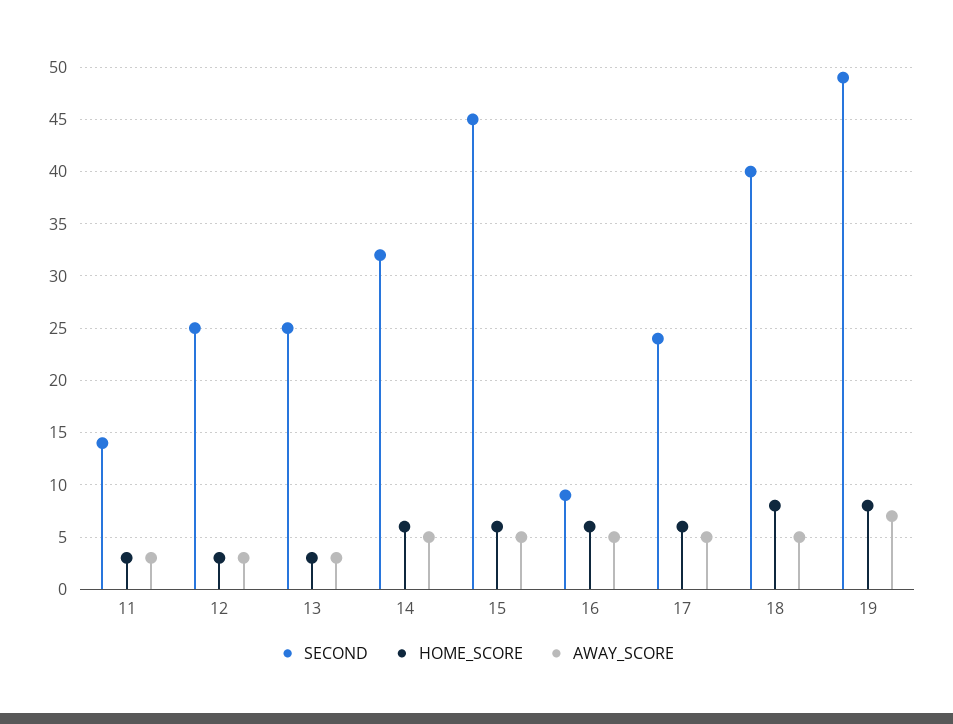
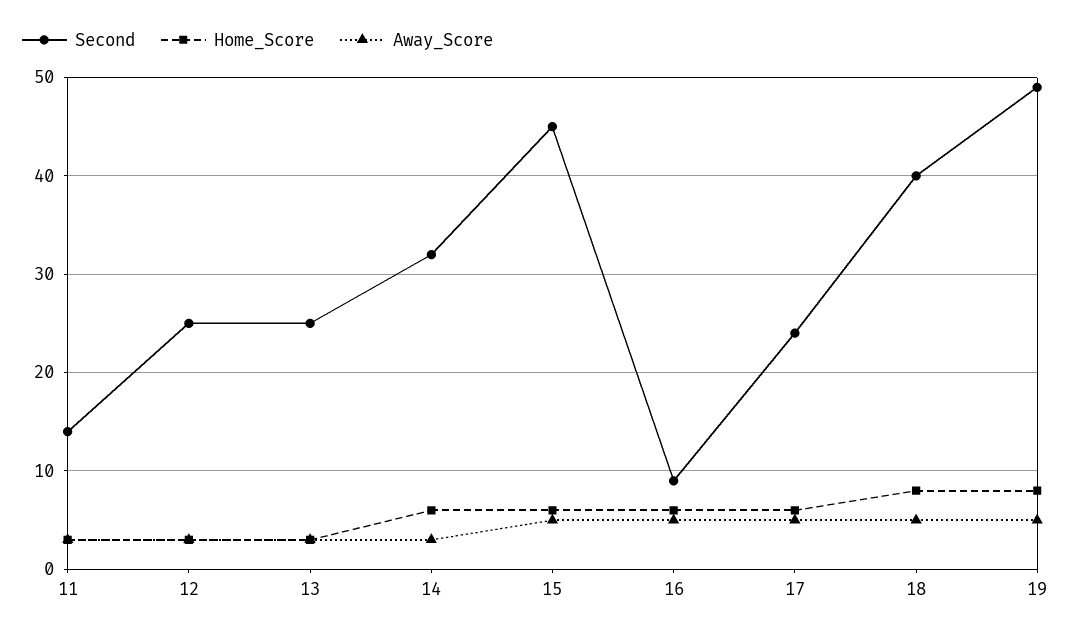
  {
    "SECOND": {
      "11": 14,
      "12": 25,
      "13": 25,
      "14": 32,
      "15": 45,
      "16": 9,
      "17": 24,
      "18": 40,
      "19": 49
    },
    "HOME_SCORE": {
      "11": 3,
      "12": 3,
      "13": 3,
      "14": 6,
      "15": 6,
      "16": 6,
      "17": 6,
      "18": 8,
      "19": 8
    },
    "AWAY_SCORE": {
      "11": 3,
      "12": 3,
      "13": 3,
-     "14": 5,
+     "14": 3,
      "15": 5,
      "16": 5,
      "17": 5,
      "18": 5,
-     "19": 7
+     "19": 5
    }
  }

